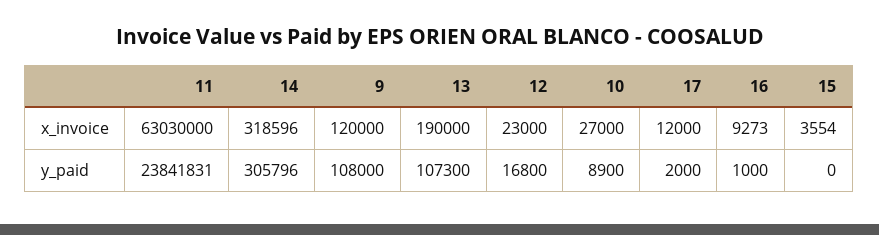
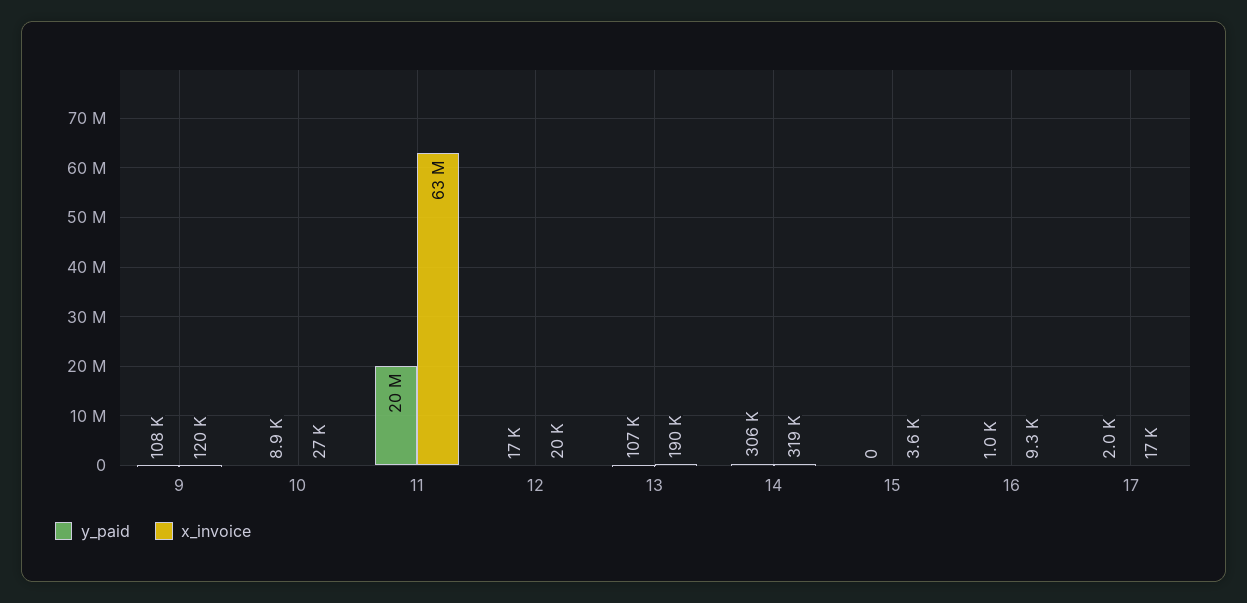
  {
    "x_invoice": {
      "11": 63030000,
      "14": 318596,
      "9": 120000,
      "13": 190000,
-     "12": 23000,
+     "12": 20000,
      "10": 27000,
-     "17": 12000,
+     "17": 17000,
      "16": 9273,
      "15": 3554
    },
    "y_paid": {
-     "11": 23841831,
+     "11": 20000000,
      "14": 305796,
      "9": 108000,
      "13": 107300,
      "12": 16800,
      "10": 8900,
      "17": 2000,
      "16": 1000,
      "15": 0
    }
  }

